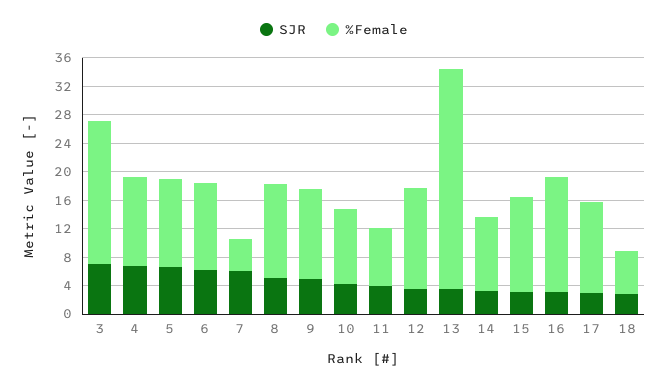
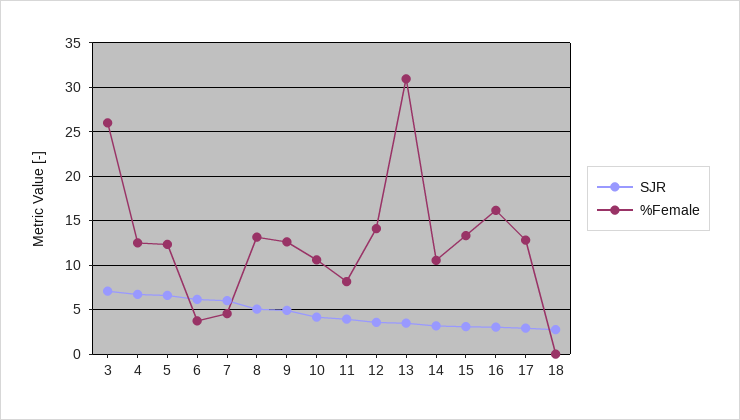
  {
    "SJR": {
      "3": 7,
      "4": 7,
      "5": 7,
      "6": 6,
      "7": 6,
      "8": 5,
      "9": 5,
      "10": 4,
      "11": 4,
      "12": 4,
      "13": 3,
      "14": 3,
      "15": 3,
      "16": 3,
      "17": 3,
      "18": 3
    },
    "%Female": {
-     "3": 20,
+     "3": 26,
      "4": 13,
      "5": 12,
-     "6": 12,
+     "6": 4,
      "7": 5,
      "8": 13,
      "9": 13,
      "10": 11,
      "11": 8,
      "12": 14,
      "13": 31,
      "14": 11,
      "15": 13,
      "16": 16,
      "17": 13,
-     "18": 6
+     "18": 0
    }
  }

